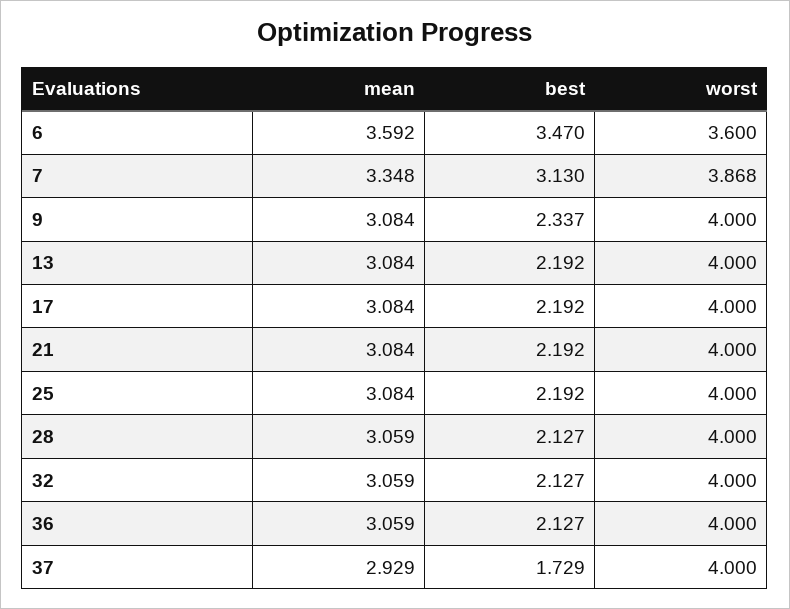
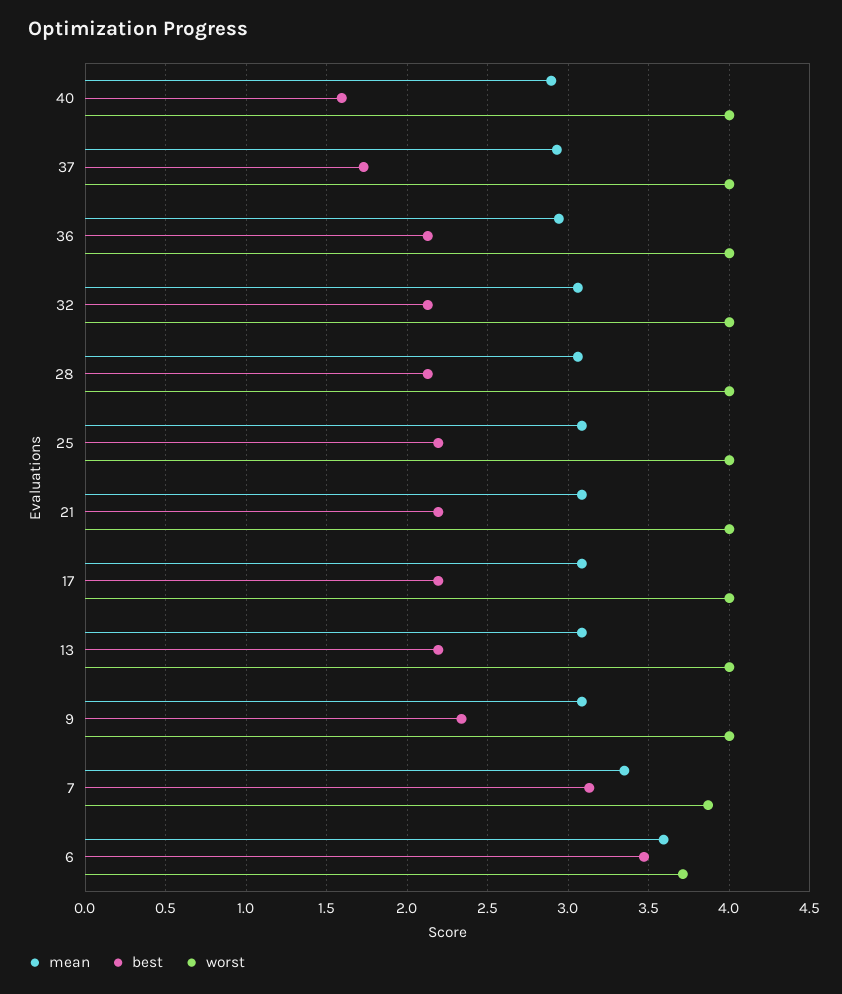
  {
    "mean": {
      "6": 3.592,
      "7": 3.348,
      "9": 3.084,
      "13": 3.084,
      "17": 3.084,
      "21": 3.084,
      "25": 3.084,
      "28": 3.059,
      "32": 3.059,
-     "36": 3.059,
+     "36": 2.95,
-     "37": 2.929
+     "37": 2.929,
+     "40": 2.9
    },
    "best": {
      "6": 3.47,
      "7": 3.13,
      "9": 2.337,
      "13": 2.192,
      "17": 2.192,
      "21": 2.192,
      "25": 2.192,
      "28": 2.127,
      "32": 2.127,
      "36": 2.127,
-     "37": 1.729
+     "37": 1.729,
+     "40": 1.6
    },
    "worst": {
-     "6": 3.6,
+     "6": 3.7,
      "7": 3.868,
      "9": 4,
      "13": 4,
      "17": 4,
      "21": 4,
      "25": 4,
      "28": 4,
      "32": 4,
      "36": 4,
-     "37": 4
+     "37": 4,
+     "40": 4
    }
  }

